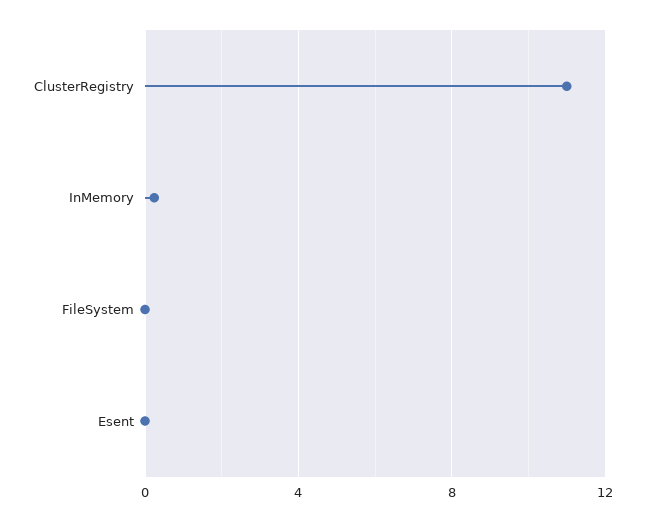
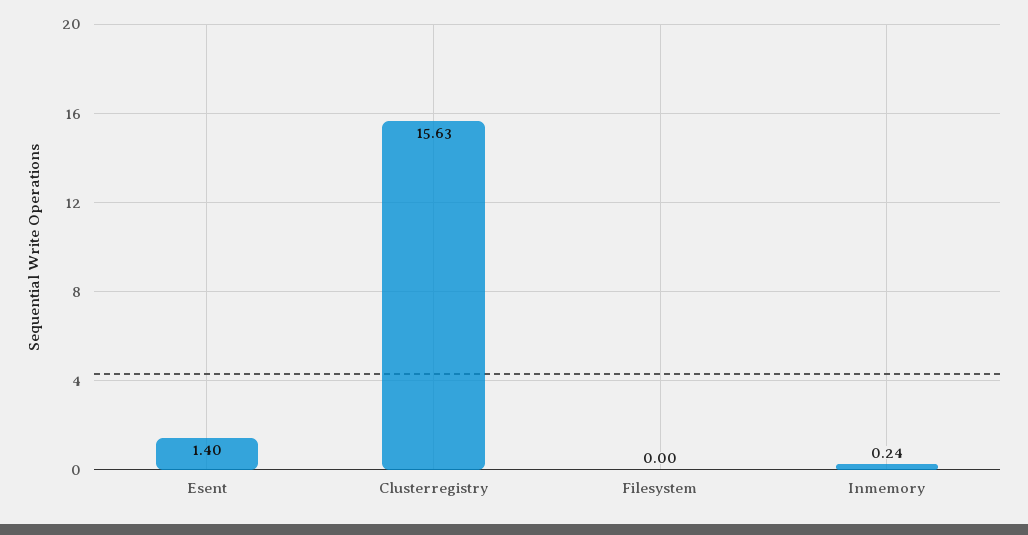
  {
-   "ClusterRegistry": 11,
+   "ClusterRegistry": 15.63,
    "InMemory": 0.24,
    "FileSystem": 0,
-   "Esent": 0
+   "Esent": 1.4
  }

